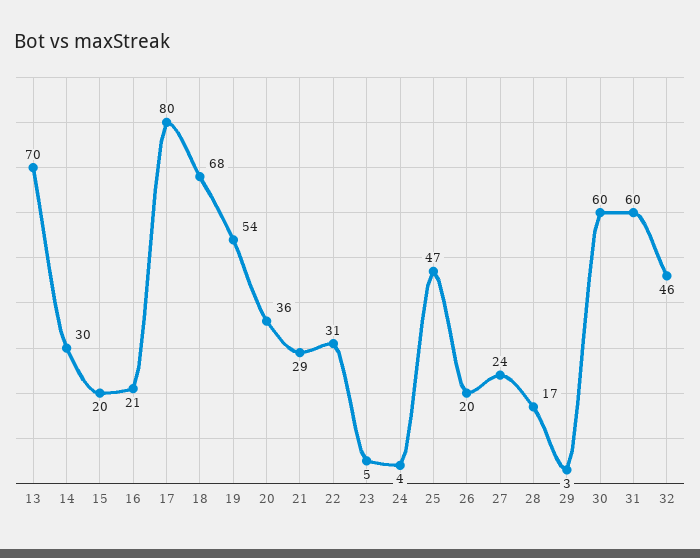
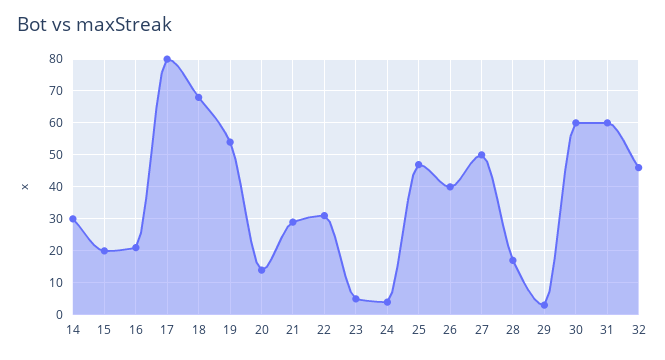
  {
-   "13": 70,
    "14": 30,
    "15": 20,
    "16": 21,
    "17": 80,
    "18": 68,
    "19": 54,
-   "20": 36,
+   "20": 15,
    "21": 29,
    "22": 31,
    "23": 5,
    "24": 4,
    "25": 47,
-   "26": 20,
+   "26": 40,
-   "27": 24,
+   "27": 50,
    "28": 17,
    "29": 3,
    "30": 60,
    "31": 60,
    "32": 46
  }

